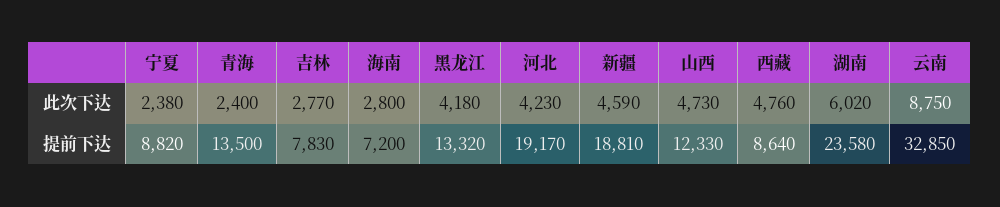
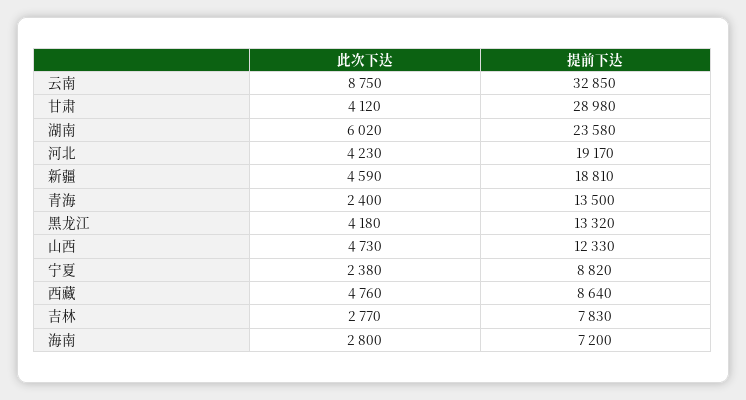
  {
    "宁夏": {
      "此次下达": 2380,
      "提前下达": 8820
    },
    "青海": {
      "此次下达": 2400,
      "提前下达": 13500
    },
    "吉林": {
      "此次下达": 2770,
      "提前下达": 7830
    },
    "海南": {
      "此次下达": 2800,
      "提前下达": 7200
    },
    "黑龙江": {
      "此次下达": 4180,
      "提前下达": 13320
    },
    "河北": {
      "此次下达": 4230,
      "提前下达": 19170
    },
    "新疆": {
      "此次下达": 4590,
      "提前下达": 18810
    },
    "山西": {
      "此次下达": 4730,
      "提前下达": 12330
    },
    "西藏": {
      "此次下达": 4760,
      "提前下达": 8640
    },
    "湖南": {
      "此次下达": 6020,
      "提前下达": 23580
    },
    "云南": {
      "此次下达": 8750,
      "提前下达": 32850
-   }
+   },
+   "甘肃": {
+     "此次下达": 4120,
+     "提前下达": 28980
+   }
  }

